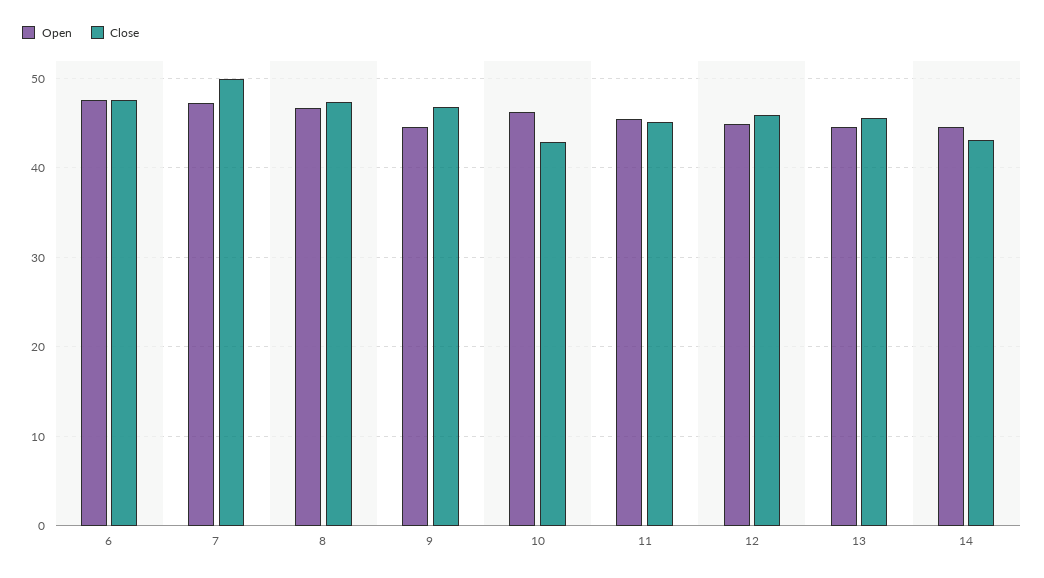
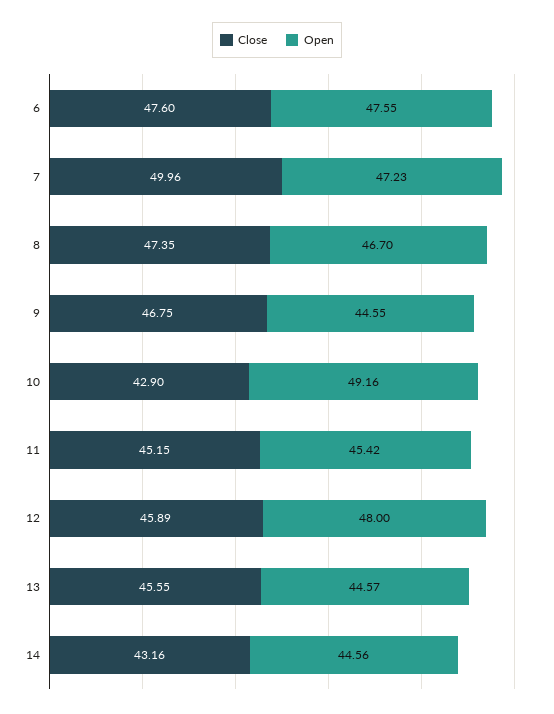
  {
    "Open": {
      "6": 47.55,
      "7": 47.23,
      "8": 46.7,
      "9": 44.55,
-     "10": 46,
+     "10": 49.16,
      "11": 45.42,
-     "12": 45,
+     "12": 48,
      "13": 44.57,
      "14": 44.56
    },
    "Close": {
      "6": 47.6,
      "7": 49.96,
      "8": 47.35,
      "9": 46.75,
      "10": 42.9,
      "11": 45.15,
      "12": 45.89,
      "13": 45.55,
      "14": 43.16
    }
  }

